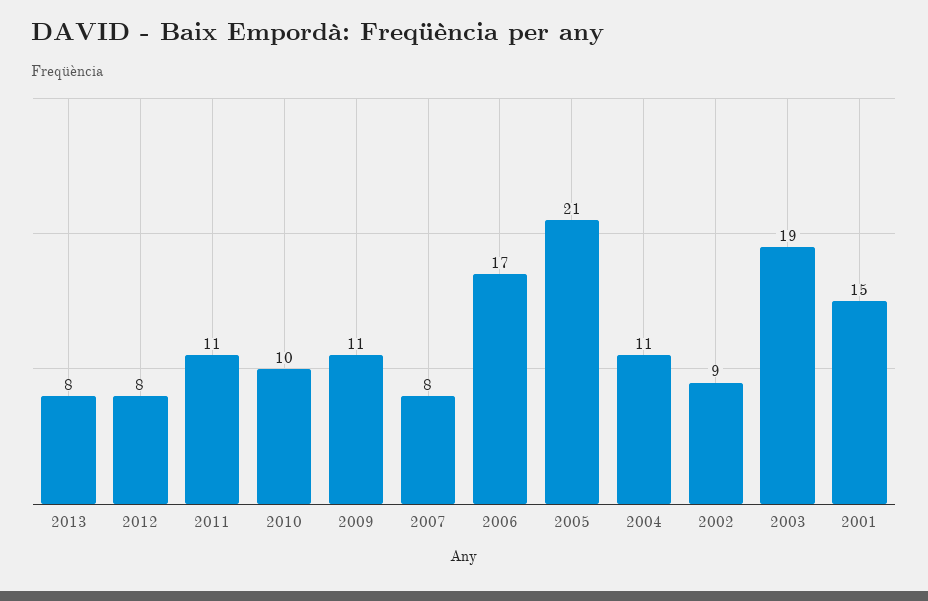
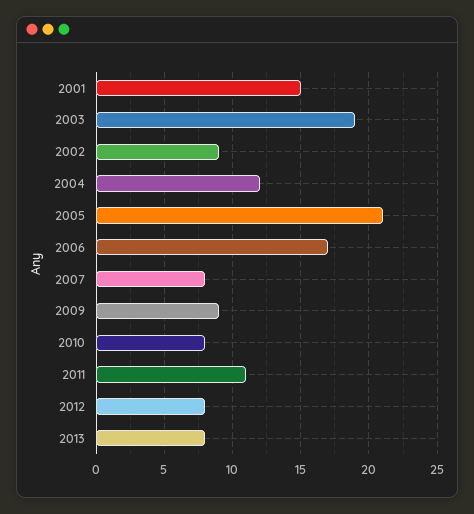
  {
    "2013": 8,
    "2012": 8,
    "2011": 11,
-   "2010": 10,
+   "2010": 8,
-   "2009": 11,
+   "2009": 9,
    "2007": 8,
    "2006": 17,
    "2005": 21,
-   "2004": 11,
+   "2004": 12,
    "2002": 9,
    "2003": 19,
    "2001": 15
  }

